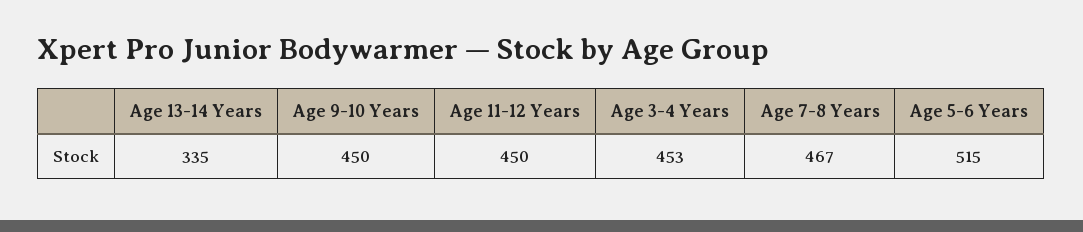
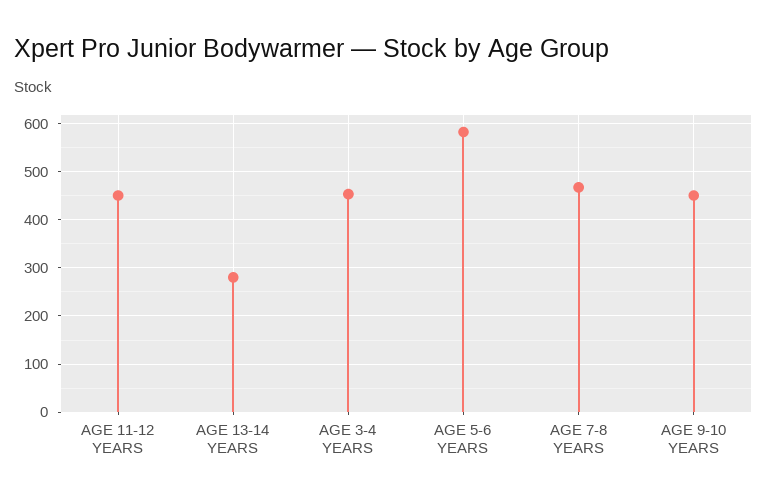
  {
-   "Age 13-14 Years": 335,
+   "Age 13-14 Years": 280,
    "Age 9-10 Years": 450,
    "Age 11-12 Years": 450,
    "Age 3-4 Years": 453,
    "Age 7-8 Years": 467,
-   "Age 5-6 Years": 515
+   "Age 5-6 Years": 580
  }

